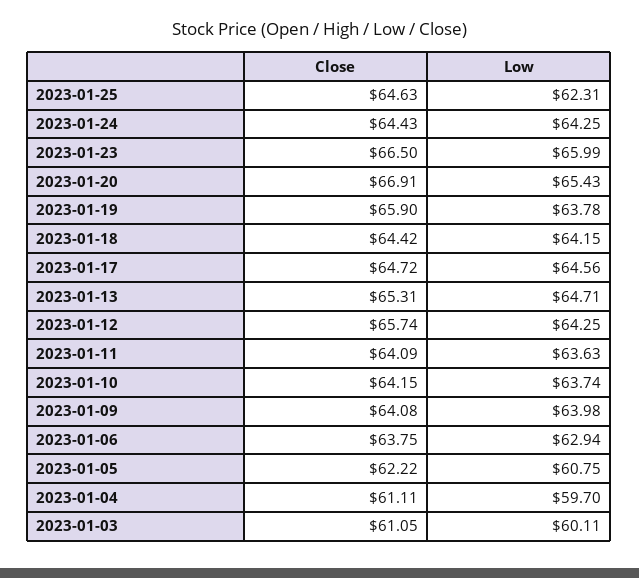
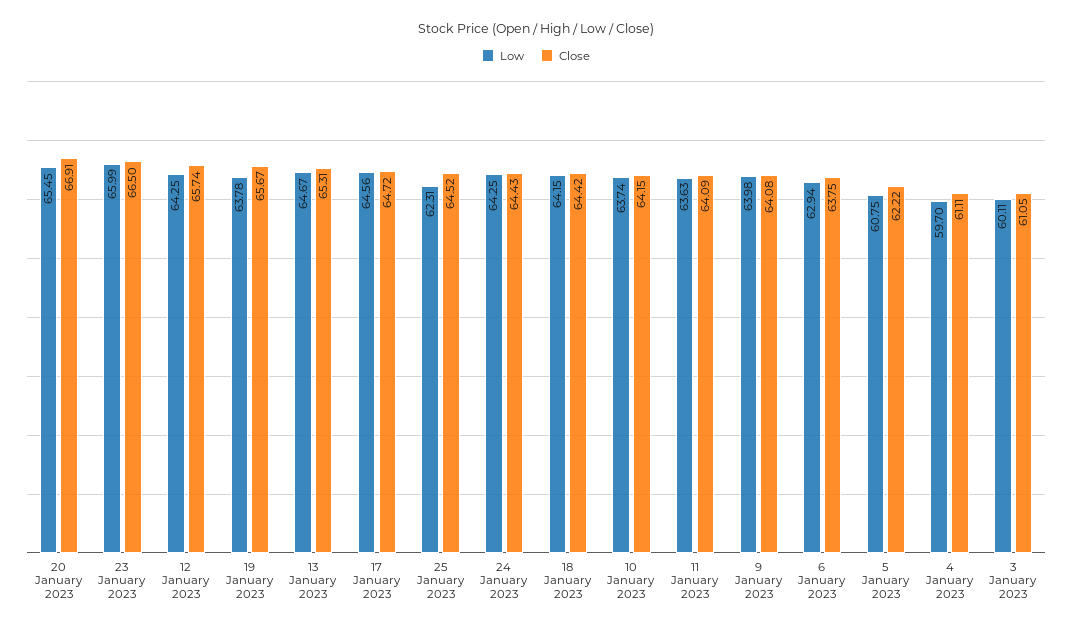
  {
    "Close": {
-     "2023-01-25": 64.63,
+     "2023-01-25": 64.52,
      "2023-01-24": 64.43,
      "2023-01-23": 66.5,
      "2023-01-20": 66.91,
-     "2023-01-19": 65.9,
+     "2023-01-19": 65.67,
      "2023-01-18": 64.42,
      "2023-01-17": 64.72,
      "2023-01-13": 65.31,
      "2023-01-12": 65.74,
      "2023-01-11": 64.09,
      "2023-01-10": 64.15,
      "2023-01-09": 64.08,
      "2023-01-06": 63.75,
      "2023-01-05": 62.22,
      "2023-01-04": 61.11,
      "2023-01-03": 61.05
    },
    "Low": {
      "2023-01-25": 62.31,
      "2023-01-24": 64.25,
      "2023-01-23": 65.99,
-     "2023-01-20": 65.43,
+     "2023-01-20": 65.45,
      "2023-01-19": 63.78,
      "2023-01-18": 64.15,
      "2023-01-17": 64.56,
-     "2023-01-13": 64.71,
+     "2023-01-13": 64.67,
      "2023-01-12": 64.25,
      "2023-01-11": 63.63,
      "2023-01-10": 63.74,
      "2023-01-09": 63.98,
      "2023-01-06": 62.94,
      "2023-01-05": 60.75,
      "2023-01-04": 59.7,
      "2023-01-03": 60.11
    }
  }

